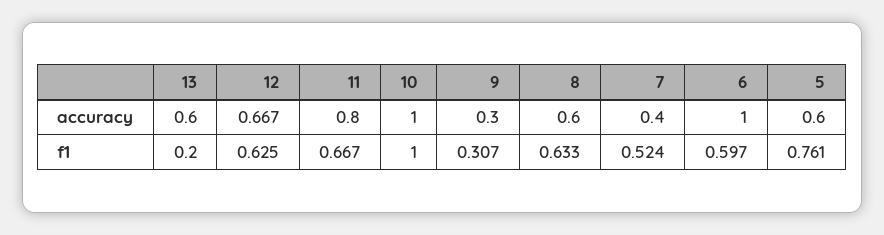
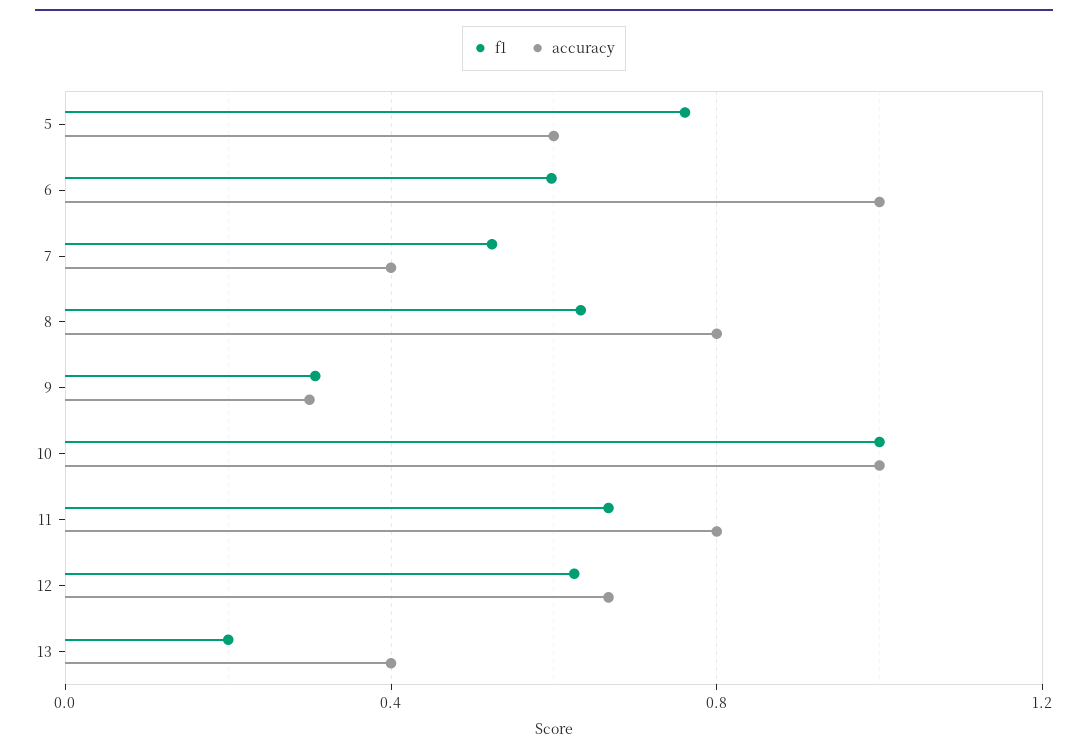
  {
    "accuracy": {
-     "13": 0.6,
+     "13": 0.4,
      "12": 0.667,
      "11": 0.8,
      "10": 1,
      "9": 0.3,
-     "8": 0.6,
+     "8": 0.8,
      "7": 0.4,
      "6": 1,
      "5": 0.6
    },
    "f1": {
      "13": 0.2,
      "12": 0.625,
      "11": 0.667,
      "10": 1,
      "9": 0.307,
      "8": 0.633,
      "7": 0.524,
      "6": 0.597,
      "5": 0.761
    }
  }

